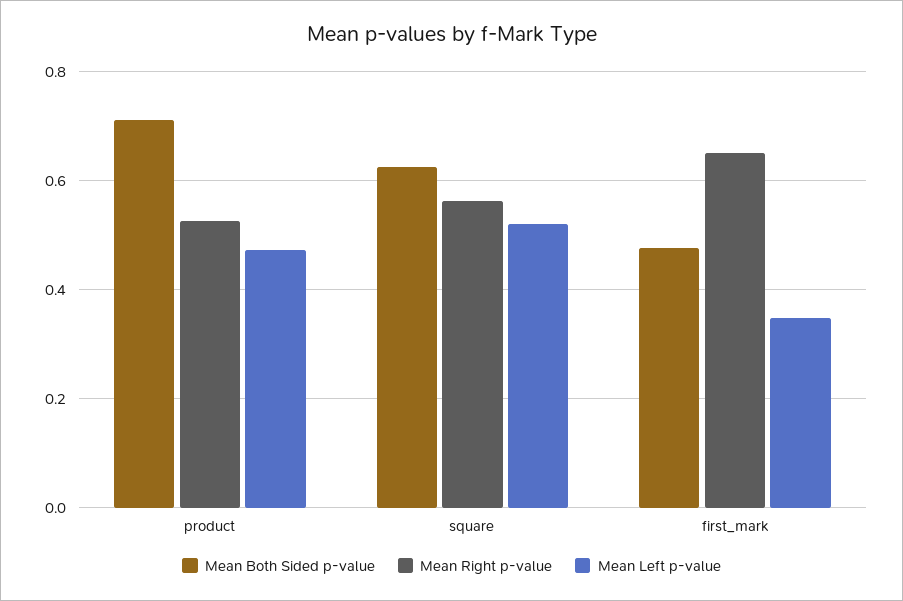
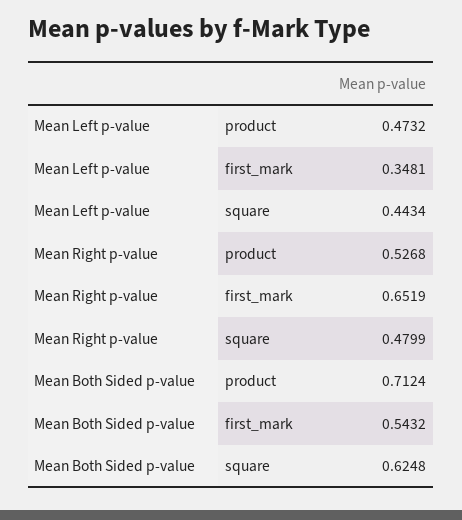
  {
    "Mean Both Sided p-value": {
      "product": 0.7124,
      "square": 0.6248,
-     "first_mark": 0.48
+     "first_mark": 0.5432
    },
    "Mean Right p-value": {
      "product": 0.5268,
-     "square": 0.56,
+     "square": 0.4799,
      "first_mark": 0.6519
    },
    "Mean Left p-value": {
      "product": 0.4732,
-     "square": 0.52,
+     "square": 0.4434,
      "first_mark": 0.3481
    }
  }

